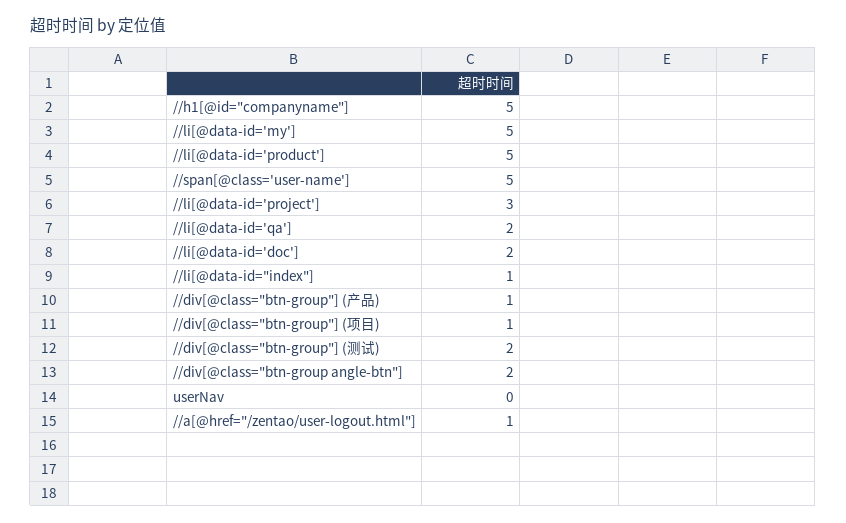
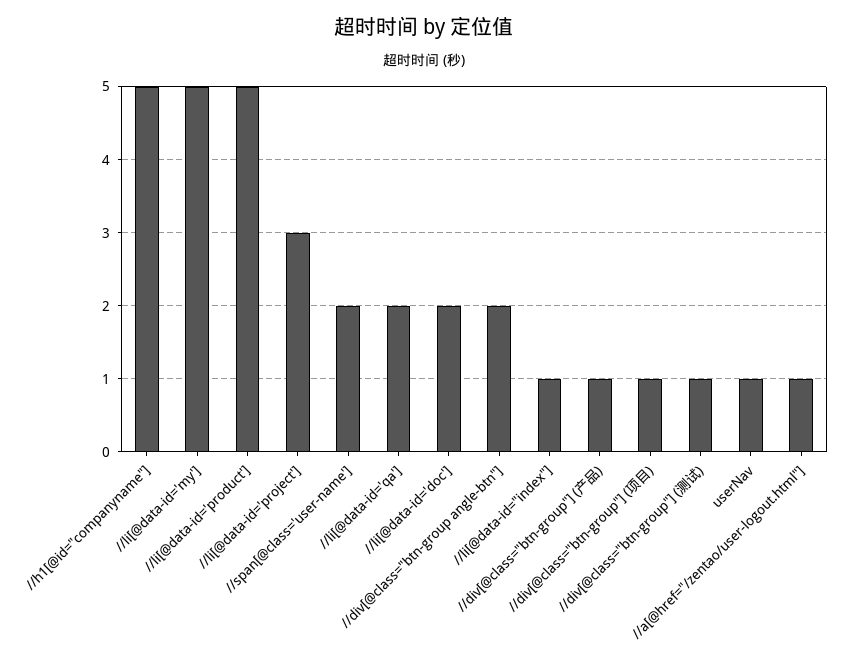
  {
    "//h1[@id=\"companyname\"]": 5,
    "//li[@data-id='my']": 5,
    "//li[@data-id='product']": 5,
-   "//span[@class='user-name']": 5,
+   "//span[@class='user-name']": 2,
    "//li[@data-id='project']": 3,
    "//li[@data-id='qa']": 2,
    "//li[@data-id='doc']": 2,
    "//li[@data-id=\"index\"]": 1,
    "//div[@class=\"btn-group\"] (产品)": 1,
    "//div[@class=\"btn-group\"] (项目)": 1,
-   "//div[@class=\"btn-group\"] (测试)": 2,
+   "//div[@class=\"btn-group\"] (测试)": 1,
    "//div[@class=\"btn-group angle-btn\"]": 2,
-   "userNav": 0,
+   "userNav": 1,
    "//a[@href=\"/zentao/user-logout.html\"]": 1
  }

